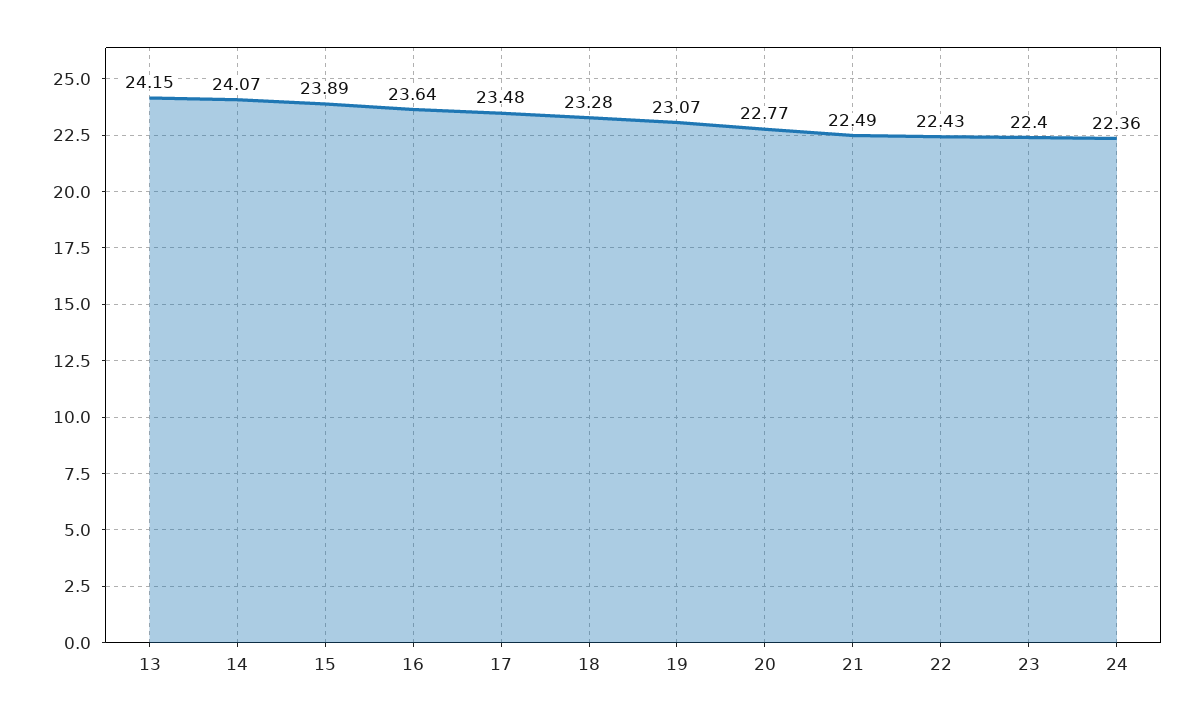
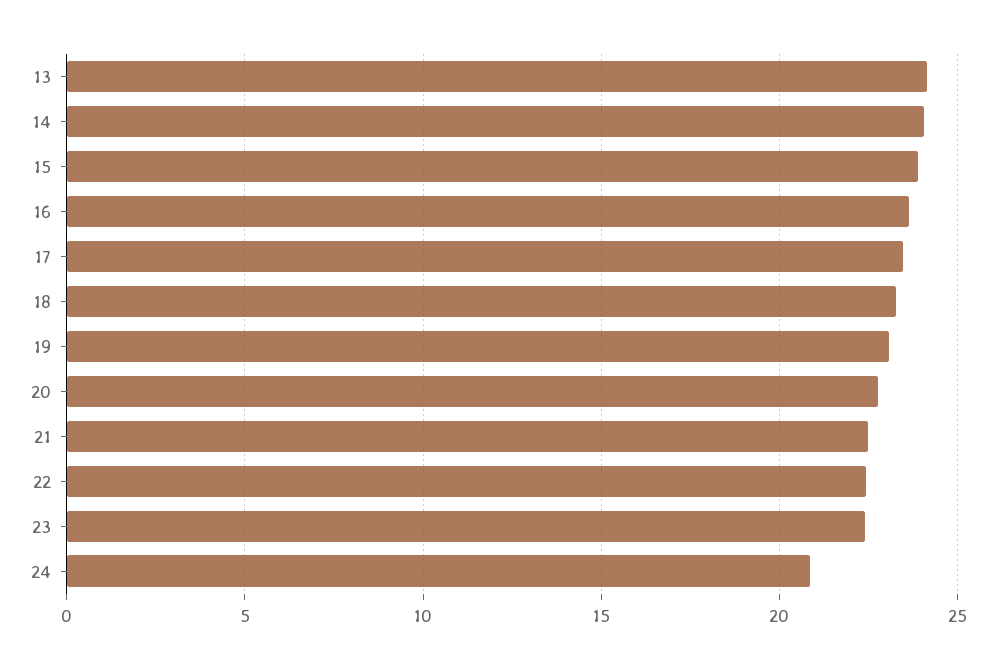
  {
    "13": 24.15,
    "14": 24.07,
    "15": 23.89,
    "16": 23.64,
    "17": 23.48,
    "18": 23.28,
    "19": 23.07,
    "20": 22.77,
    "21": 22.49,
    "22": 22.43,
    "23": 22.4,
-   "24": 22.36
+   "24": 21
  }

